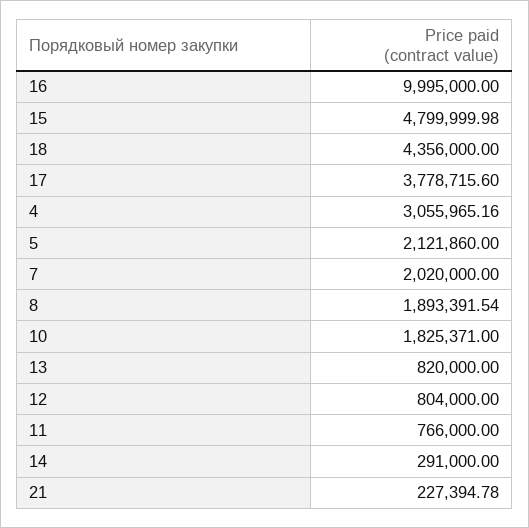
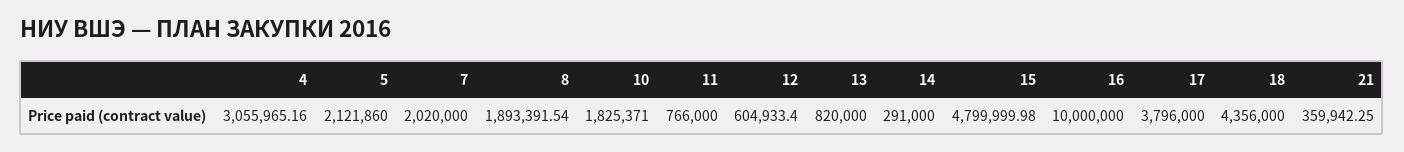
  {
-   "16": 9995000,
+   "16": 10000000,
    "15": 4799999.98,
    "18": 4356000,
-   "17": 3778715.6,
+   "17": 3796000,
    "4": 3055965.16,
    "5": 2121860,
    "7": 2020000,
    "8": 1893391.54,
    "10": 1825371,
    "13": 820000,
-   "12": 804000,
+   "12": 604933.4,
    "11": 766000,
    "14": 291000,
-   "21": 227394.78
+   "21": 359942.25
  }

